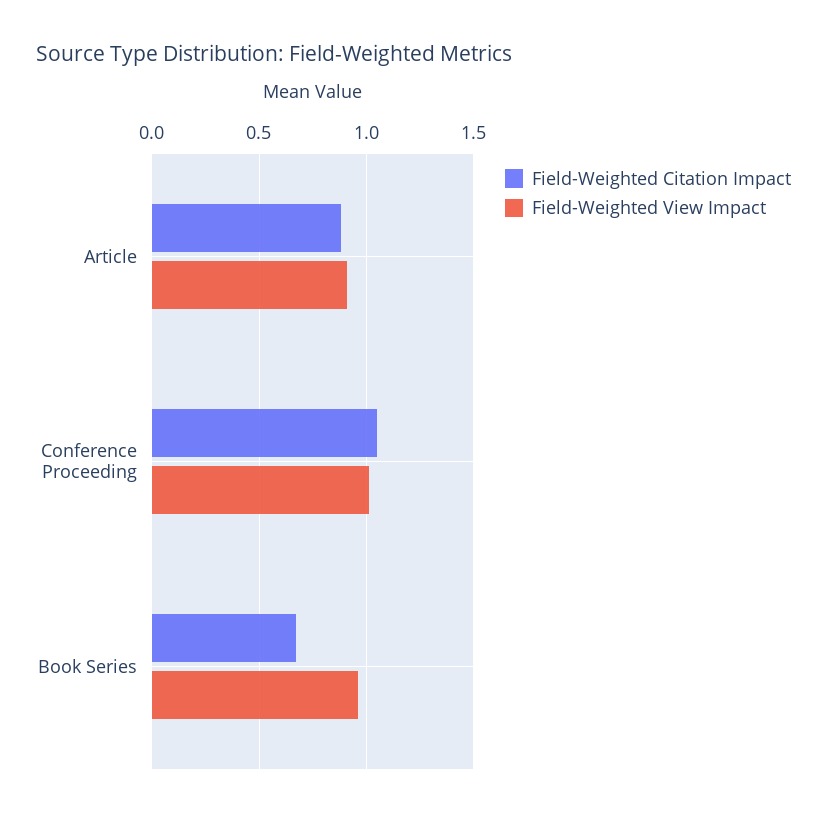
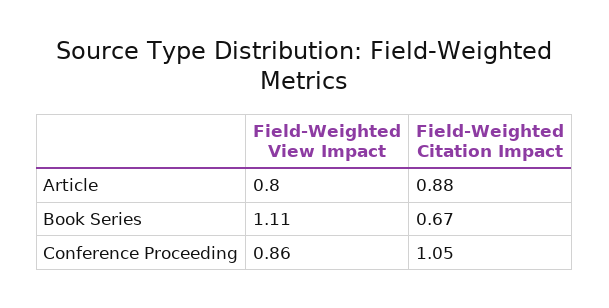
  {
    "Field-Weighted Citation Impact": {
      "Article": 0.88,
      "Conference Proceeding": 1.05,
      "Book Series": 0.67
    },
    "Field-Weighted View Impact": {
-     "Article": 0.9,
+     "Article": 0.8,
-     "Conference Proceeding": 1,
+     "Conference Proceeding": 0.86,
-     "Book Series": 0.95
+     "Book Series": 1.11
    }
  }

